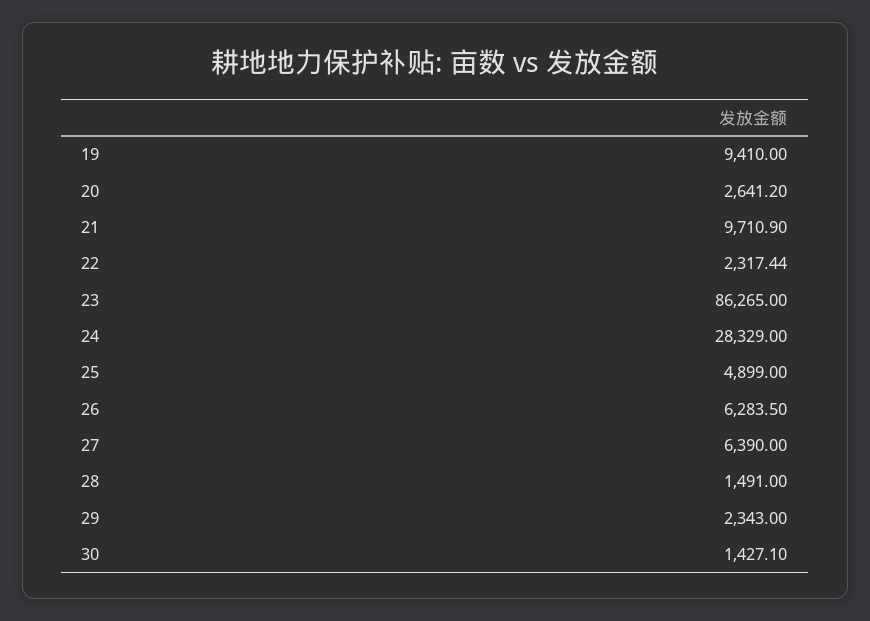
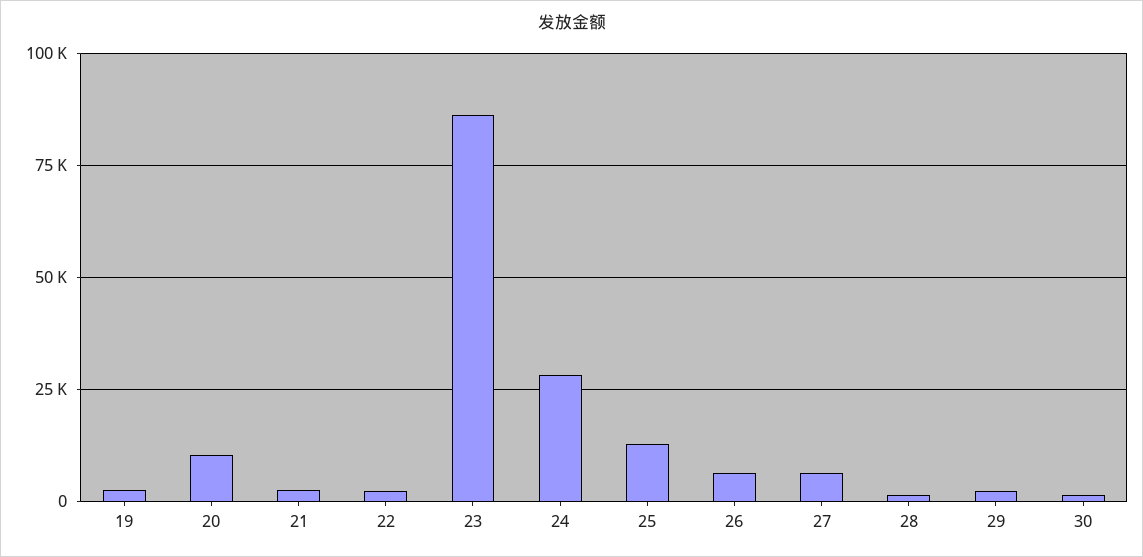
  {
-   "19": 9410,
+   "19": 2500,
-   "20": 2641.2,
+   "20": 10000,
-   "21": 9710.9,
+   "21": 2500,
    "22": 2317.44,
    "23": 86265,
    "24": 28329,
-   "25": 4899,
+   "25": 12500,
    "26": 6283.5,
    "27": 6390,
    "28": 1491,
    "29": 2343,
    "30": 1427.1
  }

